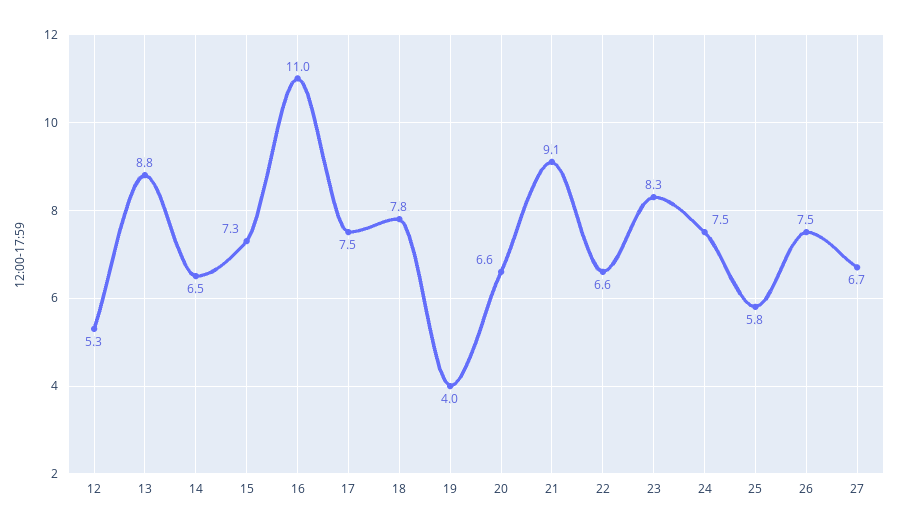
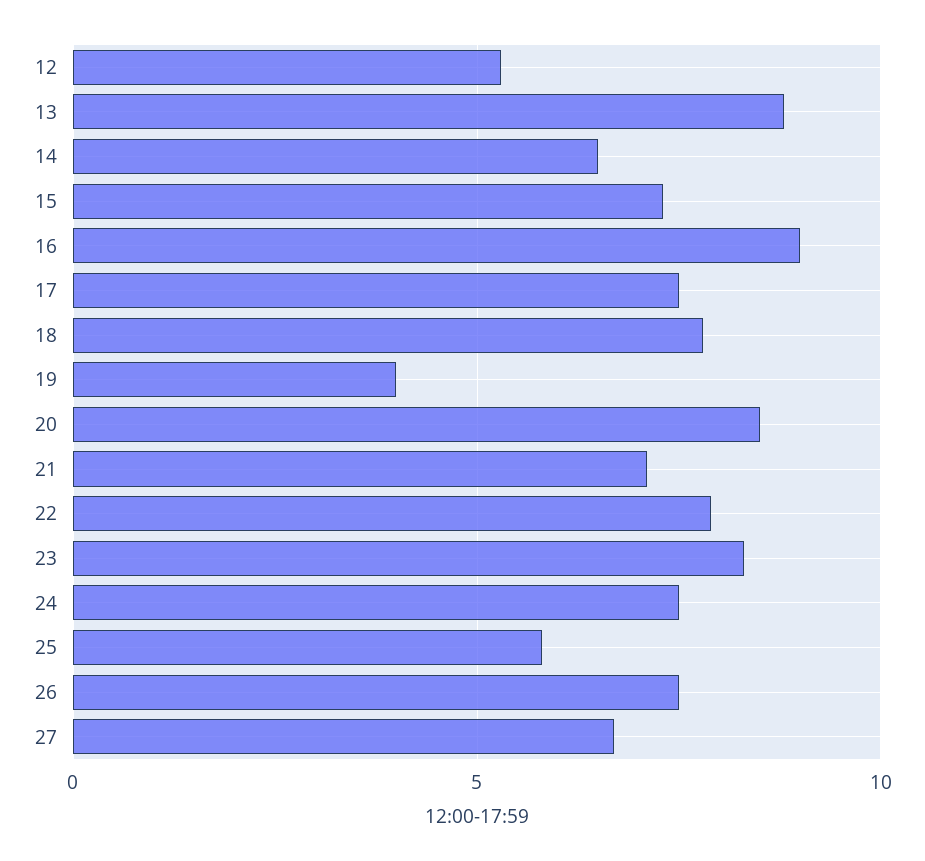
  {
    "12": 5.3,
    "13": 8.8,
    "14": 6.5,
    "15": 7.3,
-   "16": 11,
+   "16": 9,
    "17": 7.5,
    "18": 7.8,
    "19": 4,
-   "20": 6.6,
+   "20": 8.5,
-   "21": 9.1,
+   "21": 7,
-   "22": 6.6,
+   "22": 8,
    "23": 8.3,
    "24": 7.5,
    "25": 5.8,
    "26": 7.5,
    "27": 6.7
  }

